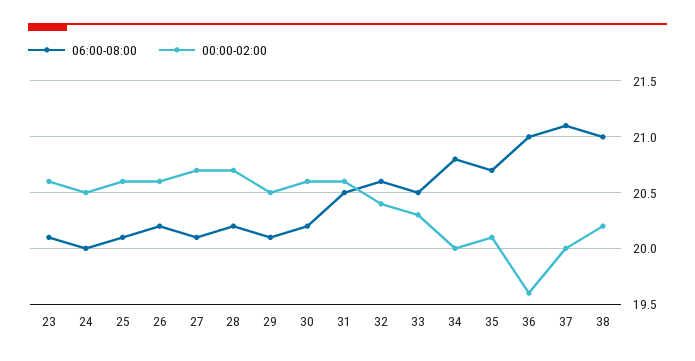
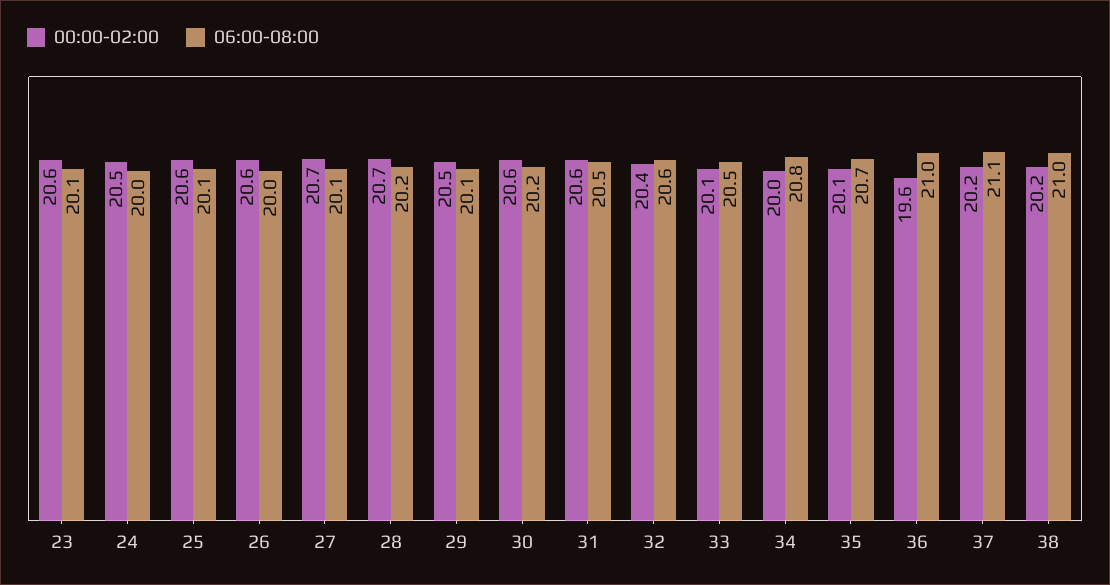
  {
    "06:00-08:00": {
      "23": 20.1,
      "24": 20,
      "25": 20.1,
-     "26": 20.2,
+     "26": 20,
      "27": 20.1,
      "28": 20.2,
      "29": 20.1,
      "30": 20.2,
      "31": 20.5,
      "32": 20.6,
      "33": 20.5,
      "34": 20.8,
      "35": 20.7,
      "36": 21,
      "37": 21.1,
      "38": 21
    },
    "00:00-02:00": {
      "23": 20.6,
      "24": 20.5,
      "25": 20.6,
      "26": 20.6,
      "27": 20.7,
      "28": 20.7,
      "29": 20.5,
      "30": 20.6,
      "31": 20.6,
      "32": 20.4,
-     "33": 20.3,
+     "33": 20.1,
      "34": 20,
      "35": 20.1,
      "36": 19.6,
-     "37": 20,
+     "37": 20.2,
      "38": 20.2
    }
  }

